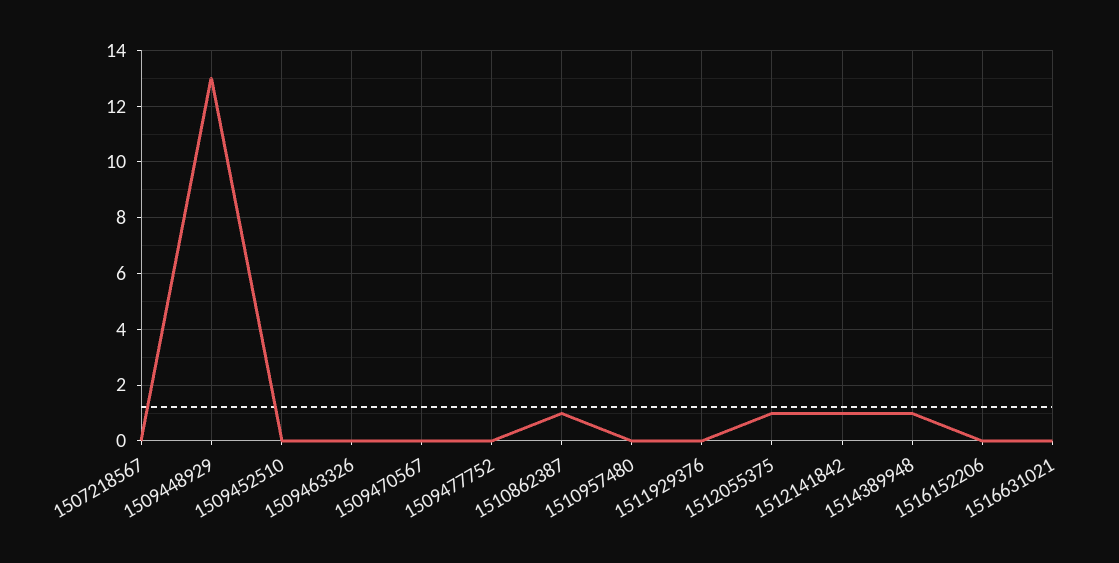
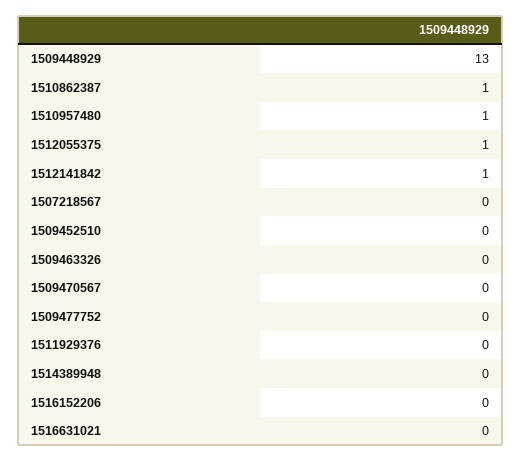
  {
    "1507218567": 0,
    "1509448929": 13,
    "1509452510": 0,
    "1509463326": 0,
    "1509470567": 0,
    "1509477752": 0,
    "1510862387": 1,
-   "1510957480": 0,
+   "1510957480": 1,
    "1511929376": 0,
    "1512055375": 1,
    "1512141842": 1,
-   "1514389948": 1,
+   "1514389948": 0,
    "1516152206": 0,
    "1516631021": 0
  }

